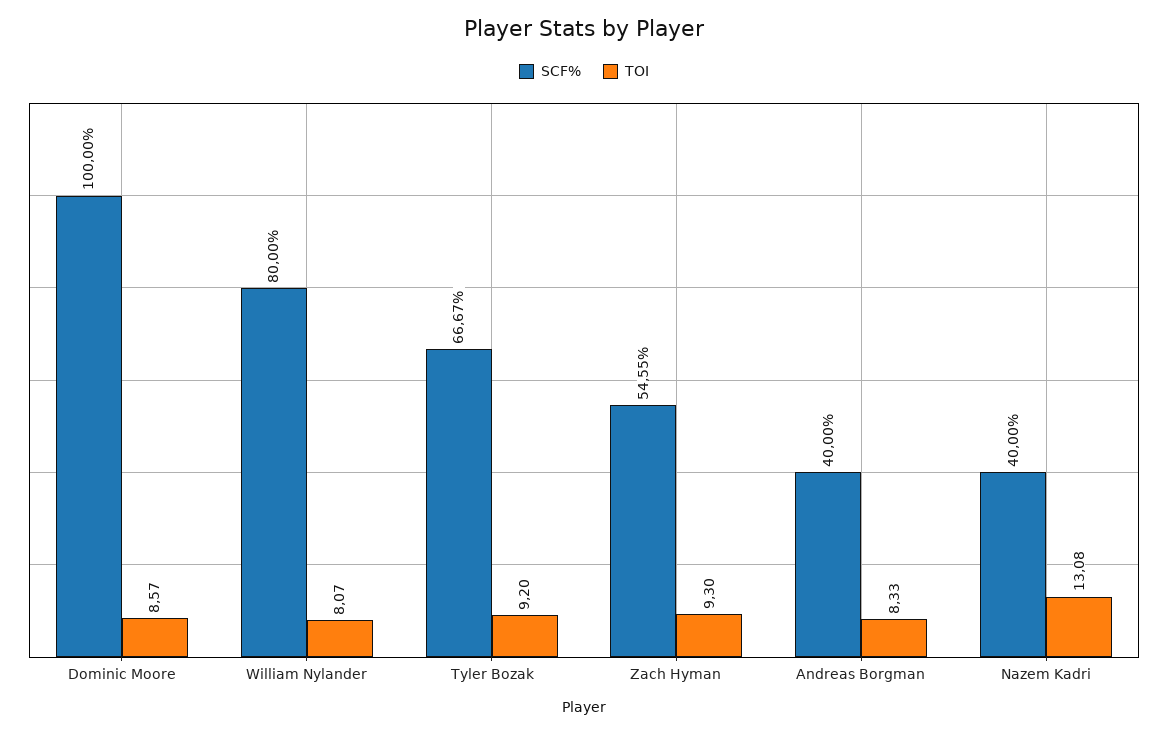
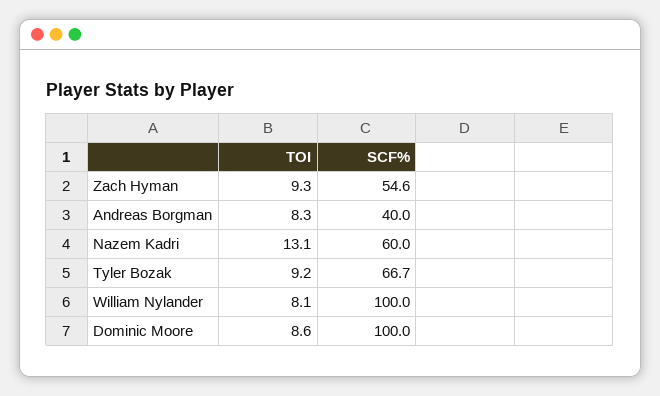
  {
    "SCF%": {
      "Dominic Moore": 100,
-     "William Nylander": 80,
+     "William Nylander": 100,
      "Tyler Bozak": 66.67,
      "Zach Hyman": 54.55,
      "Andreas Borgman": 40,
-     "Nazem Kadri": 40
+     "Nazem Kadri": 60
    },
    "TOI": {
      "Dominic Moore": 8.57,
      "William Nylander": 8.07,
      "Tyler Bozak": 9.2,
      "Zach Hyman": 9.3,
      "Andreas Borgman": 8.33,
      "Nazem Kadri": 13.08
    }
  }

